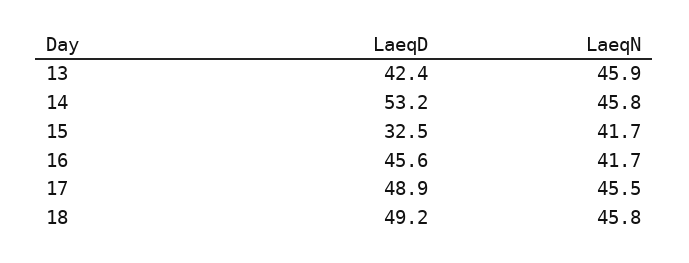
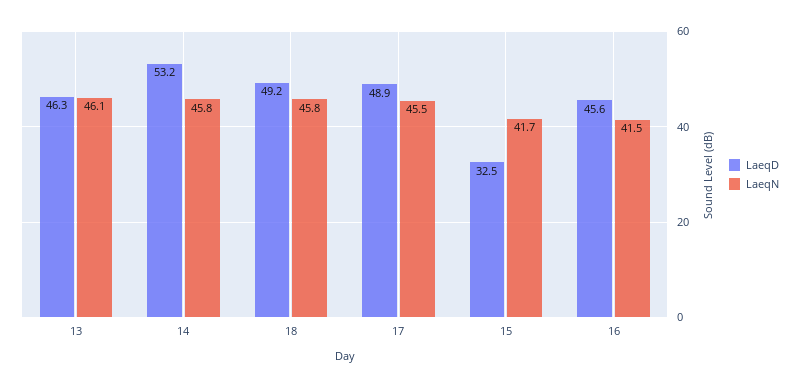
  {
    "LaeqD": {
-     "13": 42.4,
+     "13": 46.3,
      "14": 53.2,
      "15": 32.5,
      "16": 45.6,
      "17": 48.9,
      "18": 49.2
    },
    "LaeqN": {
-     "13": 45.9,
+     "13": 46.1,
      "14": 45.8,
      "15": 41.7,
-     "16": 41.7,
+     "16": 41.5,
      "17": 45.5,
      "18": 45.8
    }
  }

